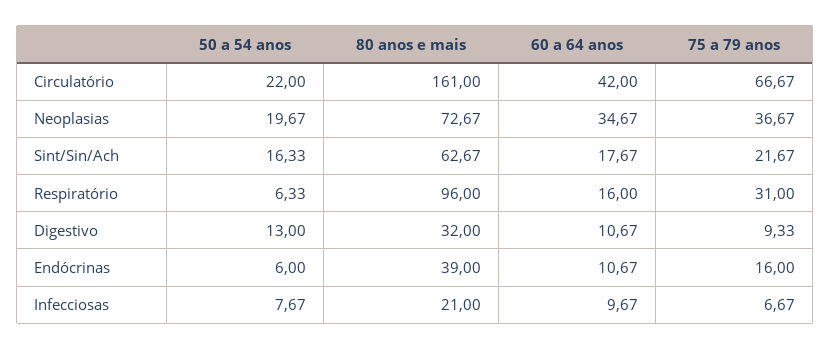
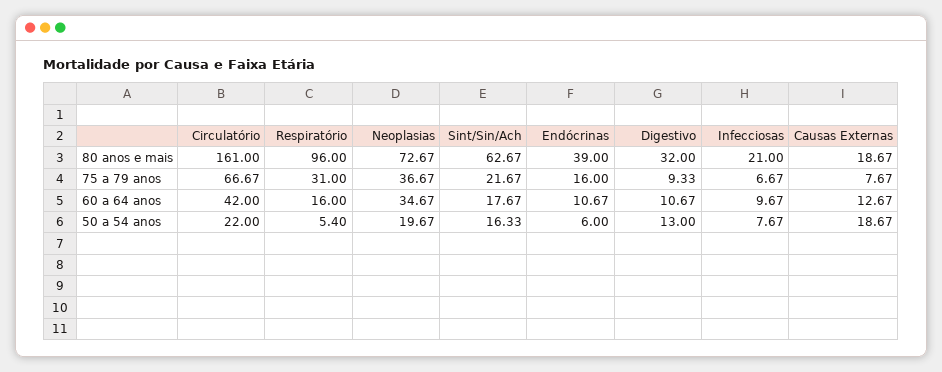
  {
    "50 a 54 anos": {
      "Circulatório": 22,
      "Neoplasias": 19.67,
      "Sint/Sin/Ach": 16.33,
-     "Respiratório": 6.33,
+     "Respiratório": 5.4,
      "Digestivo": 13,
      "Endócrinas": 6,
-     "Infecciosas": 7.67
+     "Infecciosas": 7.67,
+     "Causas Externas": 18.67
    },
    "80 anos e mais": {
      "Circulatório": 161,
      "Neoplasias": 72.67,
      "Sint/Sin/Ach": 62.67,
      "Respiratório": 96,
      "Digestivo": 32,
      "Endócrinas": 39,
-     "Infecciosas": 21
+     "Infecciosas": 21,
+     "Causas Externas": 18.67
    },
    "60 a 64 anos": {
      "Circulatório": 42,
      "Neoplasias": 34.67,
      "Sint/Sin/Ach": 17.67,
      "Respiratório": 16,
      "Digestivo": 10.67,
      "Endócrinas": 10.67,
-     "Infecciosas": 9.67
+     "Infecciosas": 9.67,
+     "Causas Externas": 12.67
    },
    "75 a 79 anos": {
      "Circulatório": 66.67,
      "Neoplasias": 36.67,
      "Sint/Sin/Ach": 21.67,
      "Respiratório": 31,
      "Digestivo": 9.33,
      "Endócrinas": 16,
-     "Infecciosas": 6.67
+     "Infecciosas": 6.67,
+     "Causas Externas": 7.67
    }
  }

